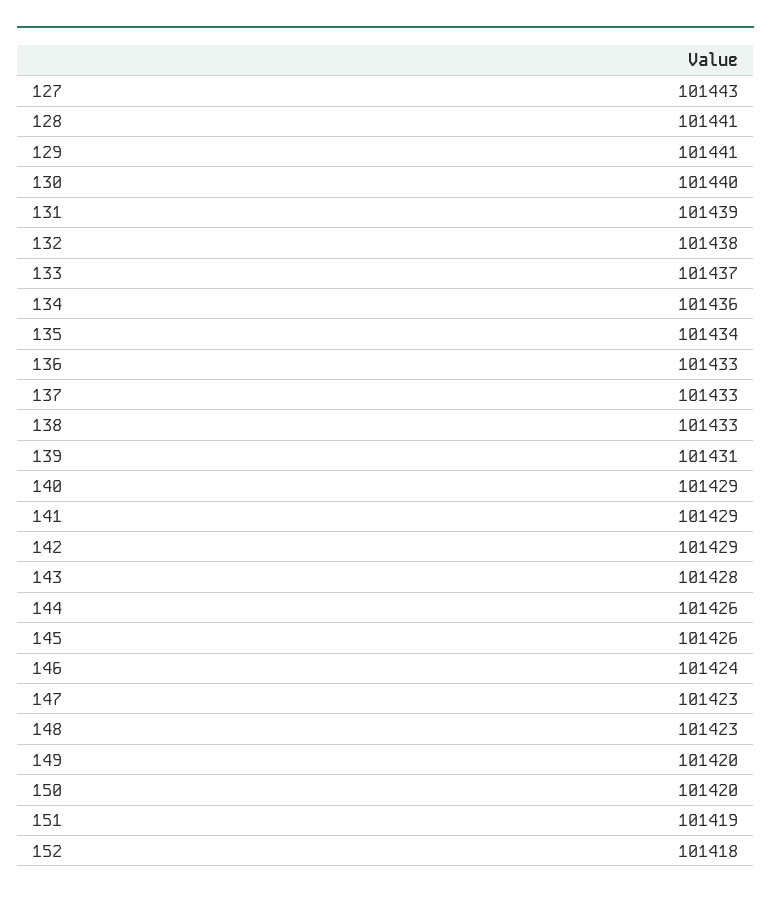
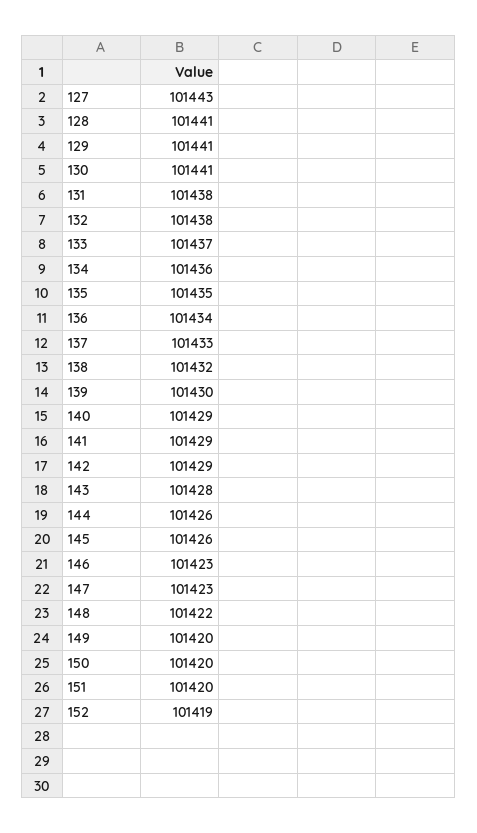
  {
    "127": 101443,
    "128": 101441,
    "129": 101441,
-   "130": 101440,
+   "130": 101441,
-   "131": 101439,
+   "131": 101438,
    "132": 101438,
    "133": 101437,
    "134": 101436,
-   "135": 101434,
+   "135": 101435,
-   "136": 101433,
+   "136": 101434,
    "137": 101433,
-   "138": 101433,
+   "138": 101432,
-   "139": 101431,
+   "139": 101430,
    "140": 101429,
    "141": 101429,
    "142": 101429,
    "143": 101428,
    "144": 101426,
    "145": 101426,
-   "146": 101424,
+   "146": 101423,
    "147": 101423,
-   "148": 101423,
+   "148": 101422,
    "149": 101420,
    "150": 101420,
-   "151": 101419,
+   "151": 101420,
-   "152": 101418
+   "152": 101419
  }

